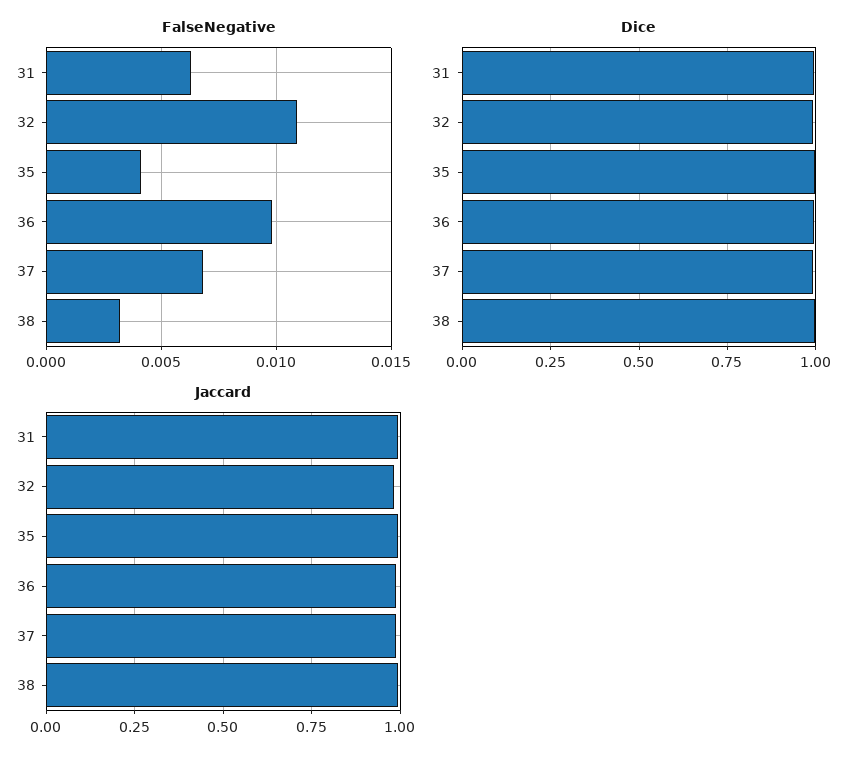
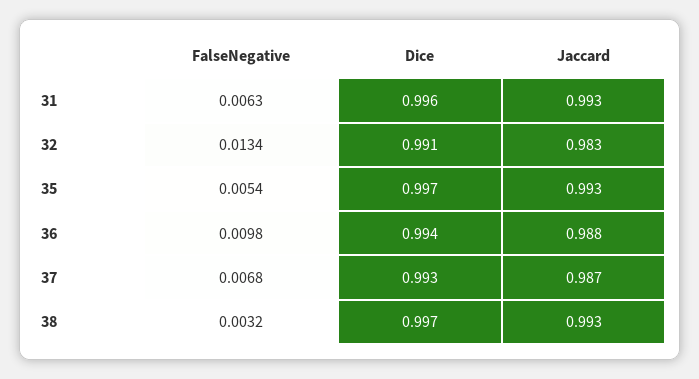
  {
    "FalseNegative": {
      "31": 0.0063,
-     "32": 0.011,
+     "32": 0.0134,
-     "35": 0.004,
+     "35": 0.0054,
      "36": 0.0098,
      "37": 0.0068,
      "38": 0.0032
    },
    "Dice": {
      "31": 0.996,
      "32": 0.991,
      "35": 0.997,
      "36": 0.994,
      "37": 0.993,
      "38": 0.997
    },
    "Jaccard": {
      "31": 0.993,
      "32": 0.983,
      "35": 0.993,
      "36": 0.988,
      "37": 0.987,
      "38": 0.993
    }
  }

